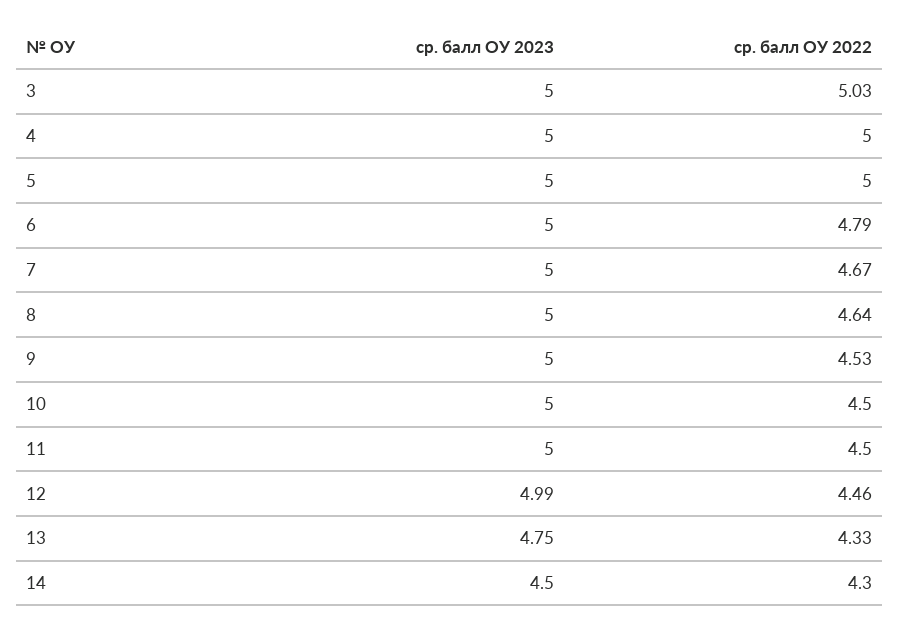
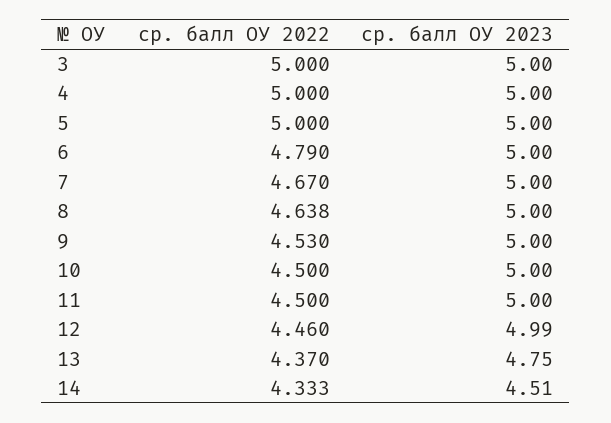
  {
    "ср. балл ОУ 2023": {
      "3": 5,
      "4": 5,
      "5": 5,
      "6": 5,
      "7": 5,
      "8": 5,
      "9": 5,
      "10": 5,
      "11": 5,
      "12": 4.99,
      "13": 4.75,
-     "14": 4.5
+     "14": 4.51
    },
    "ср. балл ОУ 2022": {
-     "3": 5.03,
+     "3": 5,
      "4": 5,
      "5": 5,
      "6": 4.79,
      "7": 4.67,
      "8": 4.638,
      "9": 4.53,
      "10": 4.5,
      "11": 4.5,
      "12": 4.46,
-     "13": 4.33,
+     "13": 4.37,
-     "14": 4.3
+     "14": 4.333
    }
  }

